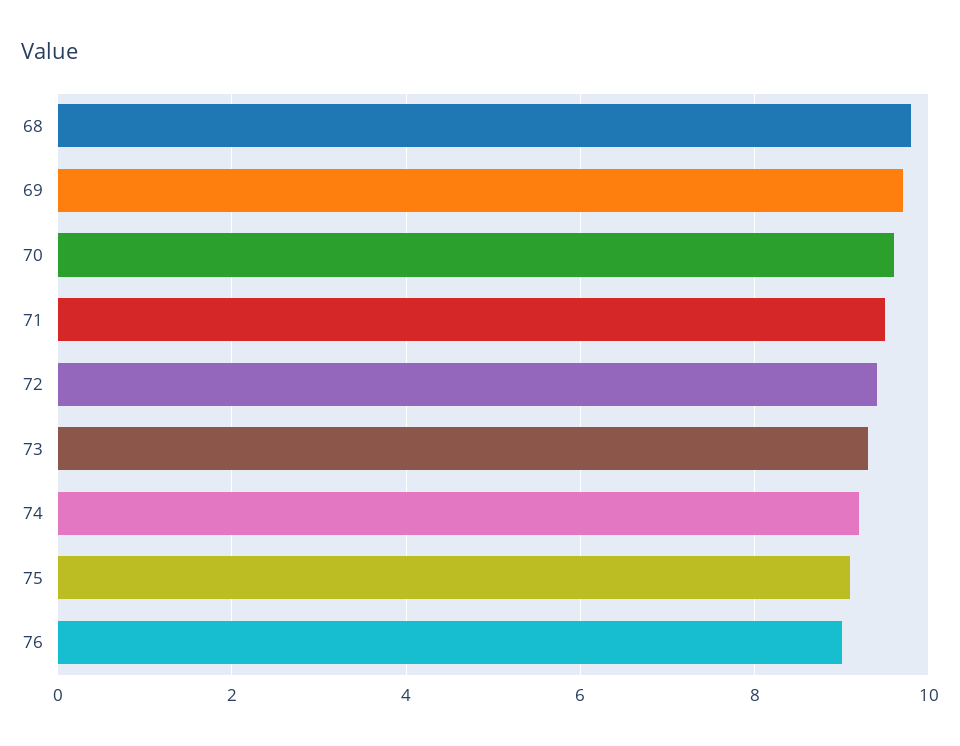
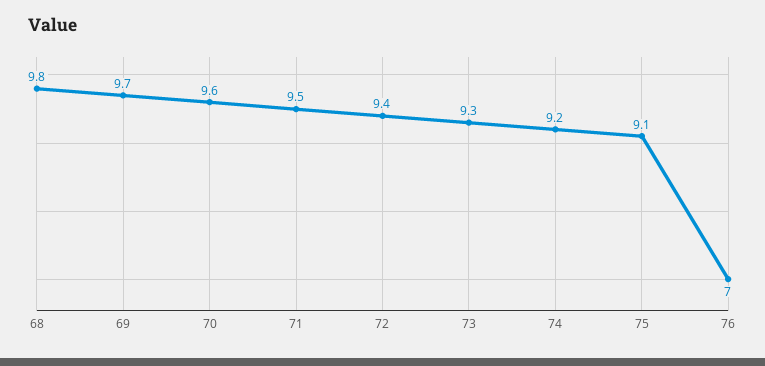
  {
    "68": 9.8,
    "69": 9.7,
    "70": 9.6,
    "71": 9.5,
    "72": 9.4,
    "73": 9.3,
    "74": 9.2,
    "75": 9.1,
-   "76": 9
+   "76": 7
  }

